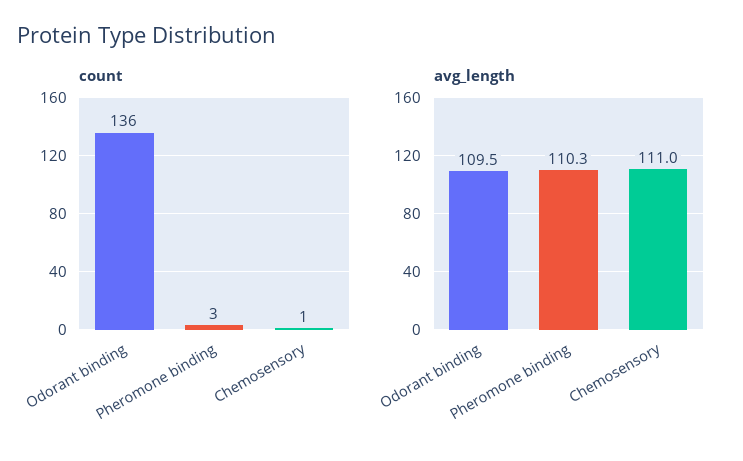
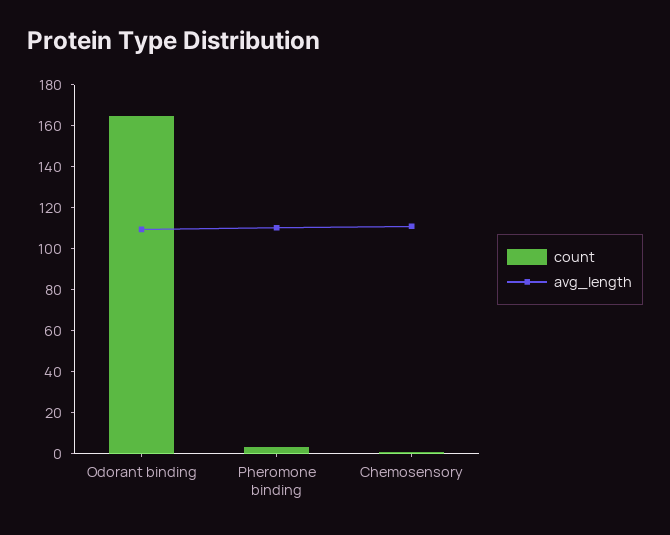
  {
    "count": {
-     "Odorant binding": 136,
+     "Odorant binding": 165,
      "Pheromone binding": 3,
      "Chemosensory": 1
    },
    "avg_length": {
      "Odorant binding": 109.5,
      "Pheromone binding": 110.3,
      "Chemosensory": 111
    }
  }

